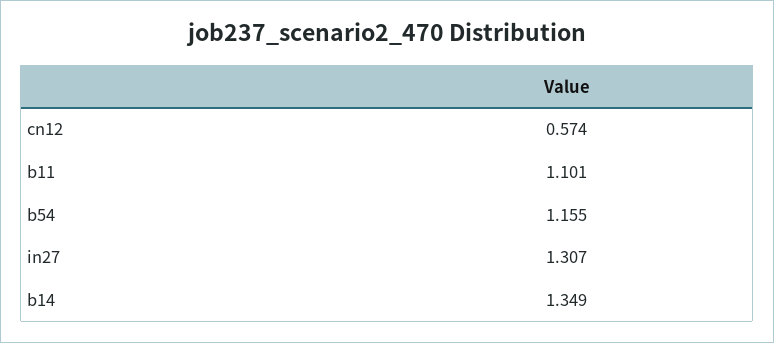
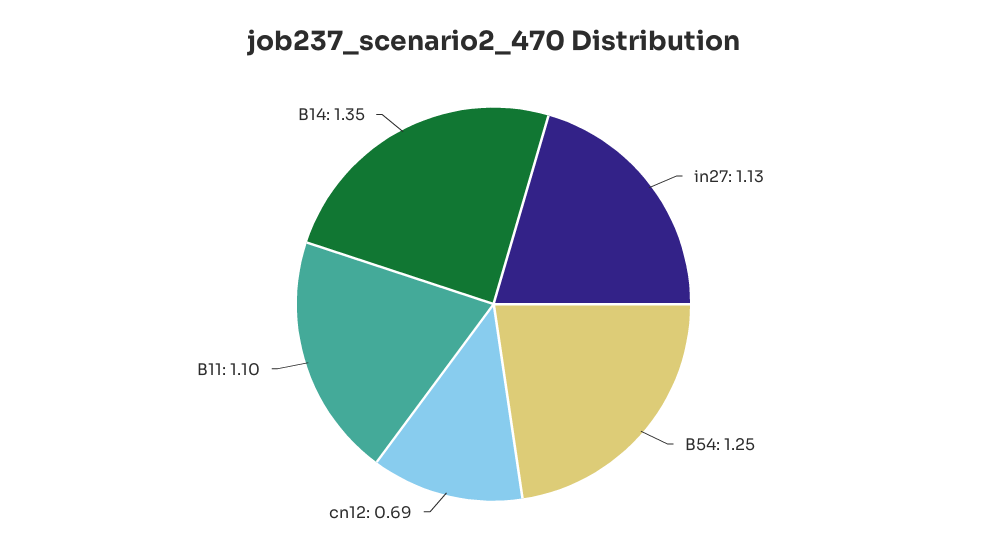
  {
-   "cn12": 0.574,
+   "cn12": 0.69,
    "b11": 1.101,
-   "b54": 1.155,
+   "b54": 1.25,
-   "in27": 1.307,
+   "in27": 1.13,
    "b14": 1.349
  }

